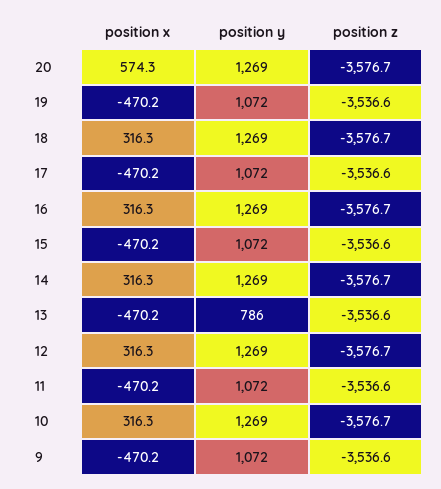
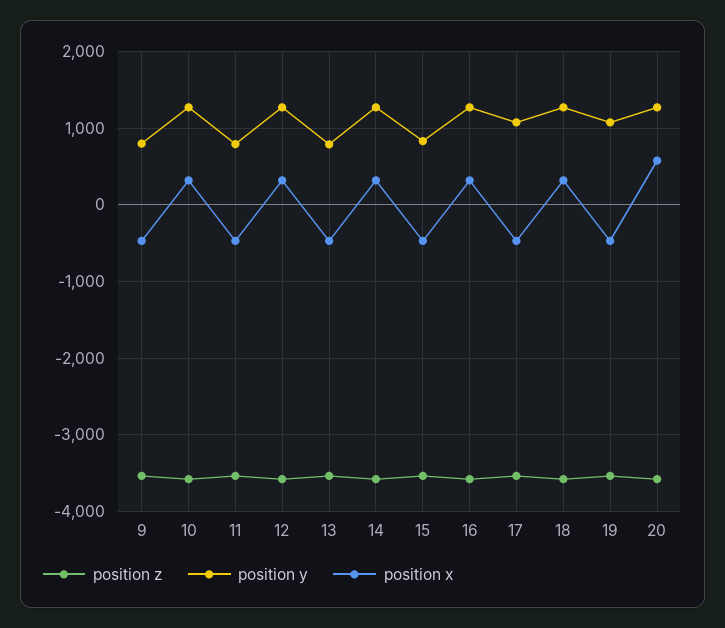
  {
    "position x": {
      "20": 574.3,
      "19": -470.2,
      "18": 316.3,
      "17": -470.2,
      "16": 316.3,
      "15": -470.2,
      "14": 316.3,
      "13": -470.2,
      "12": 316.3,
      "11": -470.2,
      "10": 316.3,
      "9": -470.2
    },
    "position y": {
      "20": 1269,
      "19": 1072,
      "18": 1269,
      "17": 1072,
      "16": 1269,
-     "15": 1072,
+     "15": 800,
      "14": 1269,
      "13": 786,
      "12": 1269,
-     "11": 1072,
+     "11": 800,
      "10": 1269,
-     "9": 1072
+     "9": 800
    },
    "position z": {
      "20": -3576.7,
      "19": -3536.6,
      "18": -3576.7,
      "17": -3536.6,
      "16": -3576.7,
      "15": -3536.6,
      "14": -3576.7,
      "13": -3536.6,
      "12": -3576.7,
      "11": -3536.6,
      "10": -3576.7,
      "9": -3536.6
    }
  }

